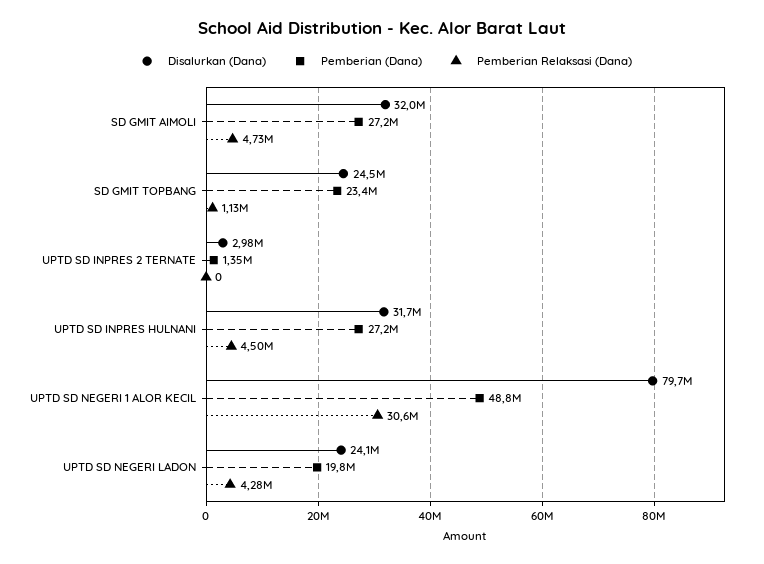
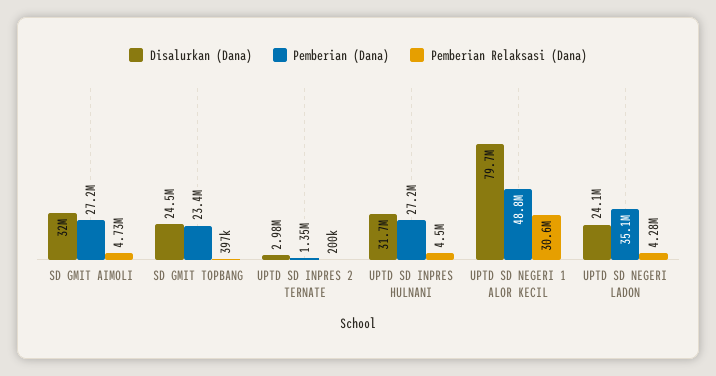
  {
    "Disalurkan (Dana)": {
      "SD GMIT AIMOLI": 32000000,
      "SD GMIT TOPBANG": 24500000,
      "UPTD SD INPRES 2 TERNATE": 2980000,
      "UPTD SD INPRES HULNANI": 31700000,
      "UPTD SD NEGERI 1 ALOR KECIL": 79700000,
      "UPTD SD NEGERI LADON": 24100000
    },
    "Pemberian (Dana)": {
      "SD GMIT AIMOLI": 27200000,
      "SD GMIT TOPBANG": 23400000,
      "UPTD SD INPRES 2 TERNATE": 1350000,
      "UPTD SD INPRES HULNANI": 27200000,
      "UPTD SD NEGERI 1 ALOR KECIL": 48800000,
-     "UPTD SD NEGERI LADON": 19800000
+     "UPTD SD NEGERI LADON": 35100000
    },
    "Pemberian Relaksasi (Dana)": {
      "SD GMIT AIMOLI": 4730000,
-     "SD GMIT TOPBANG": 1130000,
+     "SD GMIT TOPBANG": 397000,
-     "UPTD SD INPRES 2 TERNATE": 0,
+     "UPTD SD INPRES 2 TERNATE": 200000,
      "UPTD SD INPRES HULNANI": 4500000,
      "UPTD SD NEGERI 1 ALOR KECIL": 30600000,
      "UPTD SD NEGERI LADON": 4280000
    }
  }

